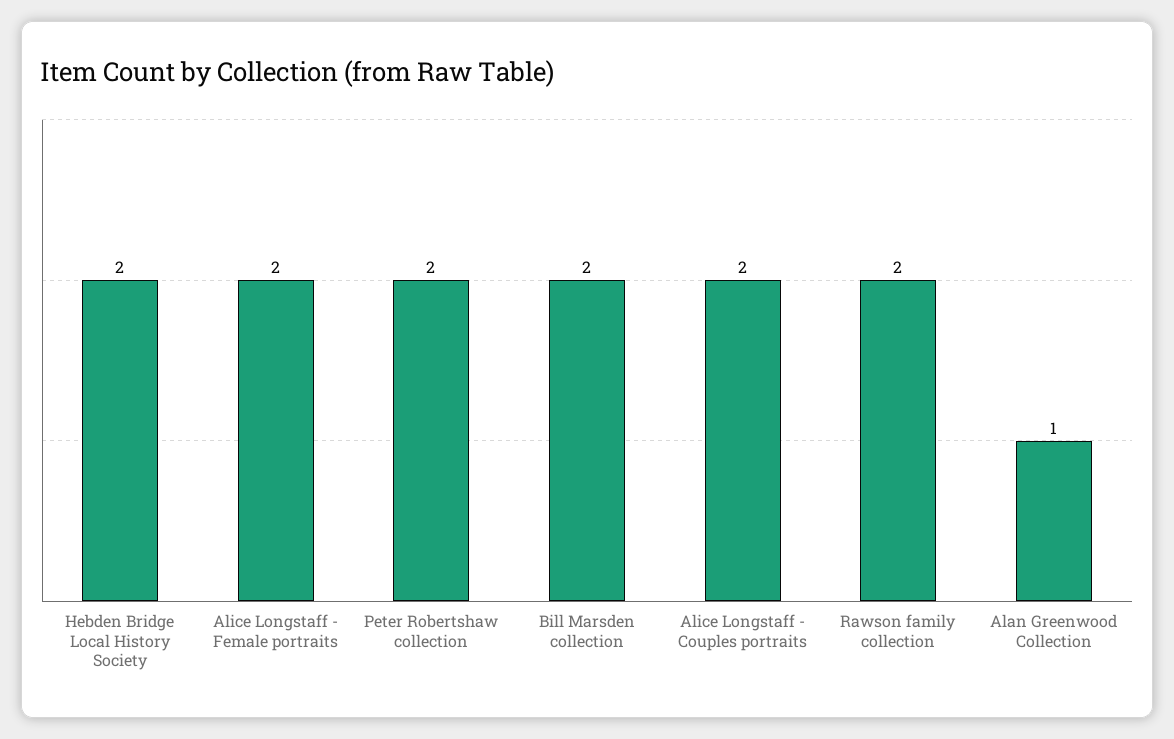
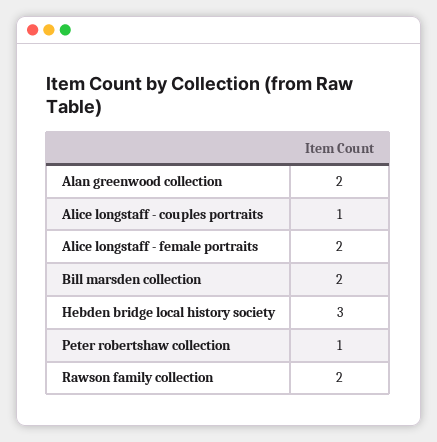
  {
-   "Hebden Bridge Local History Society": 2,
+   "Hebden Bridge Local History Society": 3,
    "Alice Longstaff - Female portraits": 2,
-   "Peter Robertshaw collection": 2,
+   "Peter Robertshaw collection": 1,
    "Bill Marsden collection": 2,
-   "Alice Longstaff - Couples portraits": 2,
+   "Alice Longstaff - Couples portraits": 1,
    "Rawson family collection": 2,
-   "Alan Greenwood Collection": 1
+   "Alan Greenwood Collection": 2
  }

